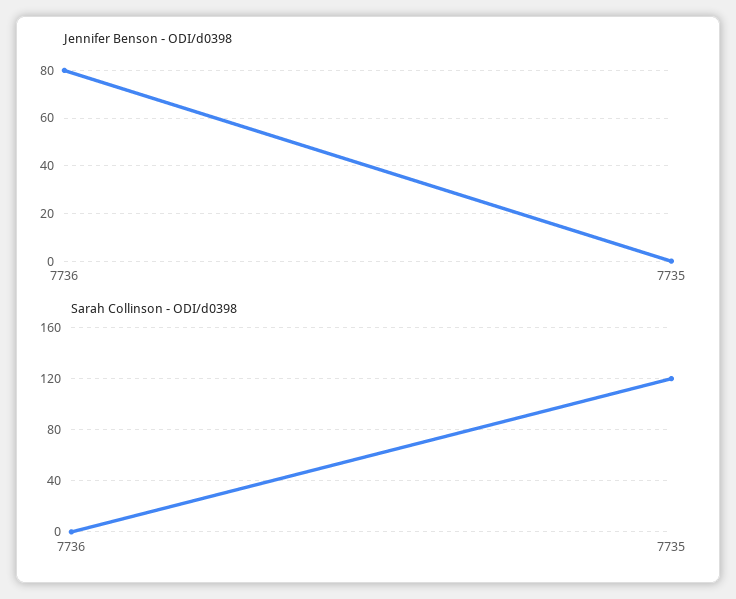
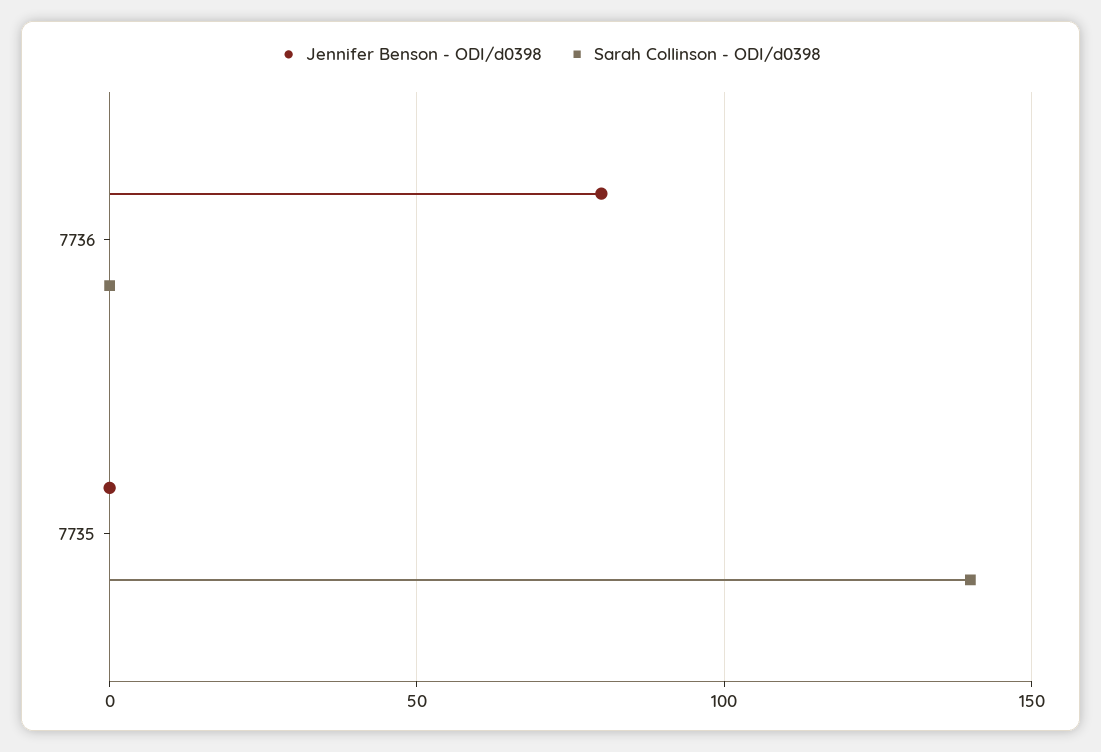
  {
    "Jennifer Benson - ODI/d0398": {
      "7736": 80,
      "7735": 0
    },
    "Sarah Collinson - ODI/d0398": {
      "7736": 0,
-     "7735": 120
+     "7735": 140
    }
  }

